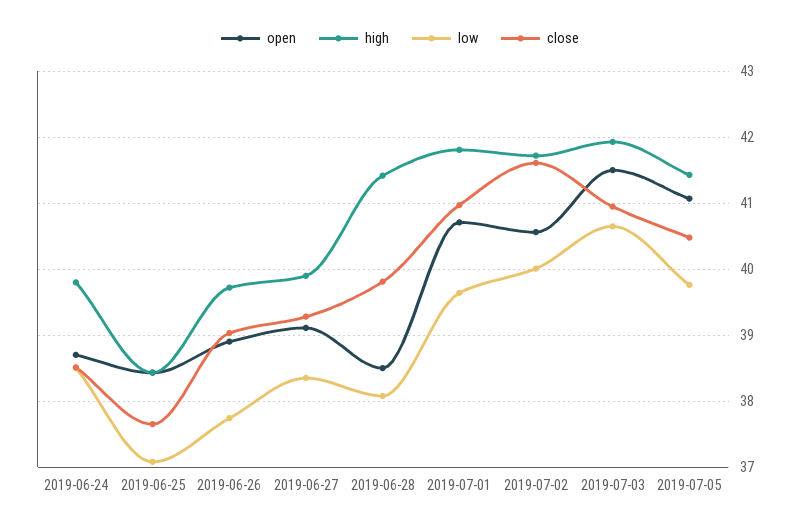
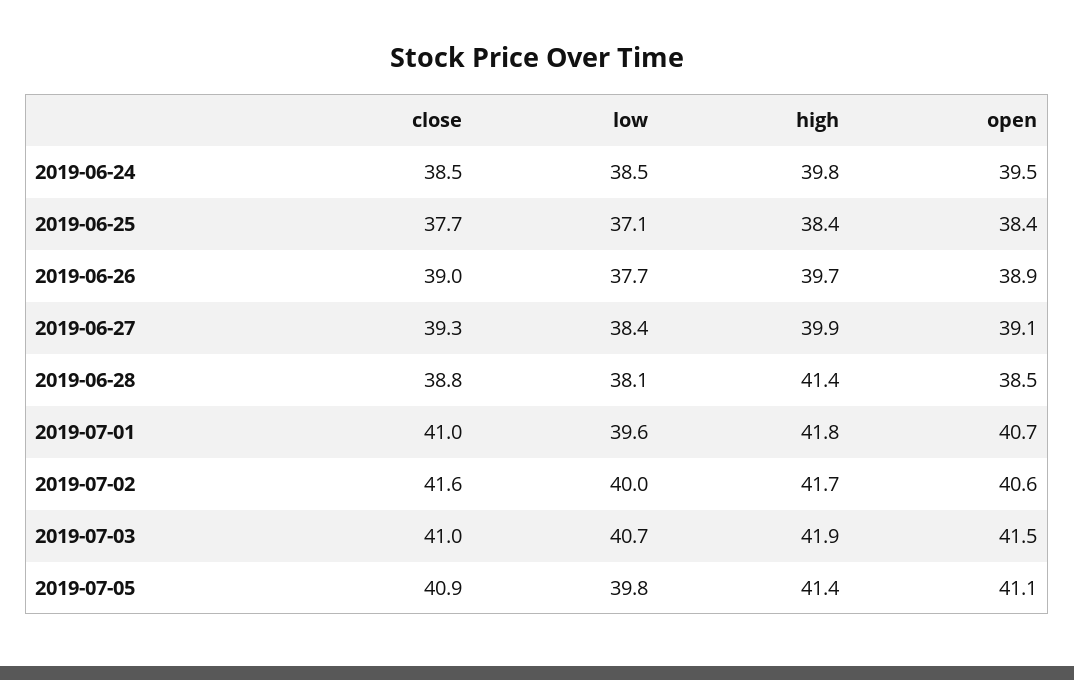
  {
    "open": {
-     "2019-06-24": 38.7,
+     "2019-06-24": 39.5,
      "2019-06-25": 38.4,
      "2019-06-26": 38.9,
      "2019-06-27": 39.1,
      "2019-06-28": 38.5,
      "2019-07-01": 40.7,
      "2019-07-02": 40.6,
      "2019-07-03": 41.5,
      "2019-07-05": 41.1
    },
    "high": {
      "2019-06-24": 39.8,
      "2019-06-25": 38.4,
      "2019-06-26": 39.7,
      "2019-06-27": 39.9,
      "2019-06-28": 41.4,
      "2019-07-01": 41.8,
      "2019-07-02": 41.7,
      "2019-07-03": 41.9,
      "2019-07-05": 41.4
    },
    "low": {
      "2019-06-24": 38.5,
      "2019-06-25": 37.1,
      "2019-06-26": 37.7,
      "2019-06-27": 38.4,
      "2019-06-28": 38.1,
      "2019-07-01": 39.6,
      "2019-07-02": 40,
      "2019-07-03": 40.7,
      "2019-07-05": 39.8
    },
    "close": {
      "2019-06-24": 38.5,
      "2019-06-25": 37.7,
      "2019-06-26": 39,
      "2019-06-27": 39.3,
-     "2019-06-28": 39.8,
+     "2019-06-28": 38.8,
      "2019-07-01": 41,
      "2019-07-02": 41.6,
      "2019-07-03": 41,
-     "2019-07-05": 40.5
+     "2019-07-05": 40.9
    }
  }

